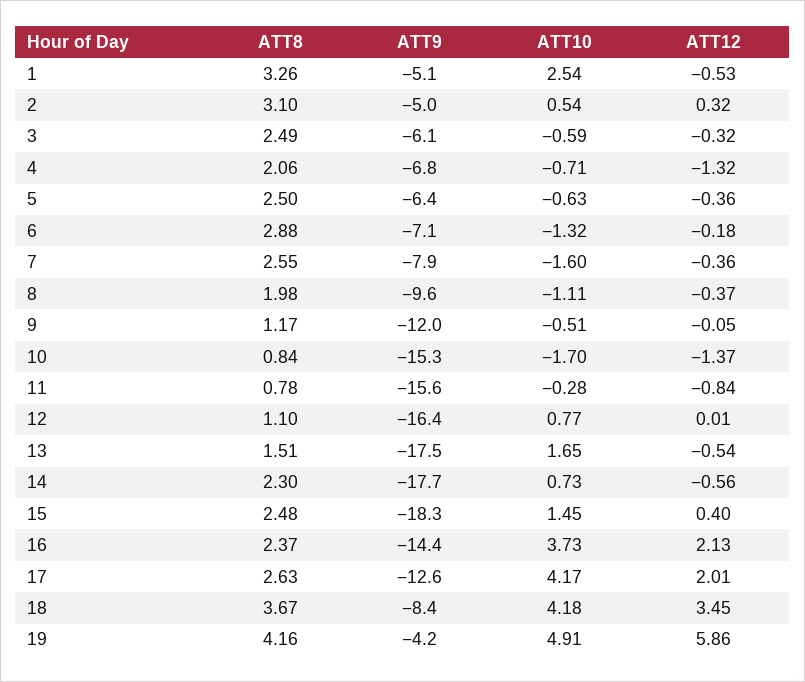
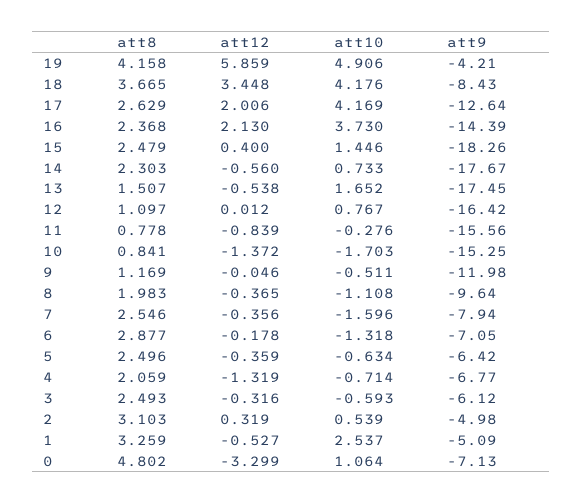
  {
    "ATT8": {
      "1": 3.259,
      "2": 3.103,
      "3": 2.493,
      "4": 2.059,
      "5": 2.496,
      "6": 2.877,
      "7": 2.546,
      "8": 1.983,
      "9": 1.169,
      "10": 0.841,
      "11": 0.778,
      "12": 1.097,
      "13": 1.507,
      "14": 2.303,
      "15": 2.479,
      "16": 2.368,
      "17": 2.629,
      "18": 3.665,
-     "19": 4.158
+     "19": 4.158,
+     "0": 4.802
    },
    "ATT9": {
      "1": -5.09,
      "2": -4.98,
      "3": -6.12,
      "4": -6.77,
      "5": -6.42,
      "6": -7.05,
      "7": -7.94,
      "8": -9.64,
      "9": -11.98,
      "10": -15.25,
      "11": -15.56,
      "12": -16.42,
      "13": -17.45,
      "14": -17.67,
      "15": -18.26,
      "16": -14.39,
      "17": -12.64,
      "18": -8.43,
-     "19": -4.21
+     "19": -4.21,
+     "0": -7.13
    },
    "ATT10": {
      "1": 2.537,
      "2": 0.539,
      "3": -0.593,
      "4": -0.714,
      "5": -0.634,
      "6": -1.318,
      "7": -1.596,
      "8": -1.108,
      "9": -0.511,
      "10": -1.703,
      "11": -0.276,
      "12": 0.767,
      "13": 1.652,
      "14": 0.733,
      "15": 1.446,
      "16": 3.73,
      "17": 4.169,
      "18": 4.176,
-     "19": 4.906
+     "19": 4.906,
+     "0": 1.064
    },
    "ATT12": {
      "1": -0.527,
      "2": 0.319,
      "3": -0.316,
      "4": -1.319,
      "5": -0.359,
      "6": -0.178,
      "7": -0.356,
      "8": -0.365,
      "9": -0.046,
      "10": -1.372,
      "11": -0.839,
      "12": 0.012,
      "13": -0.538,
      "14": -0.56,
      "15": 0.4,
      "16": 2.13,
      "17": 2.006,
      "18": 3.448,
-     "19": 5.859
+     "19": 5.859,
+     "0": -3.299
    }
  }

